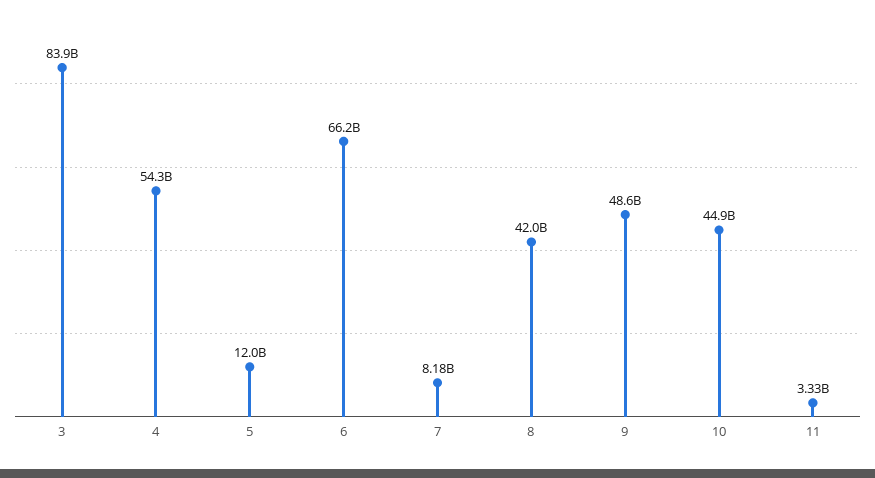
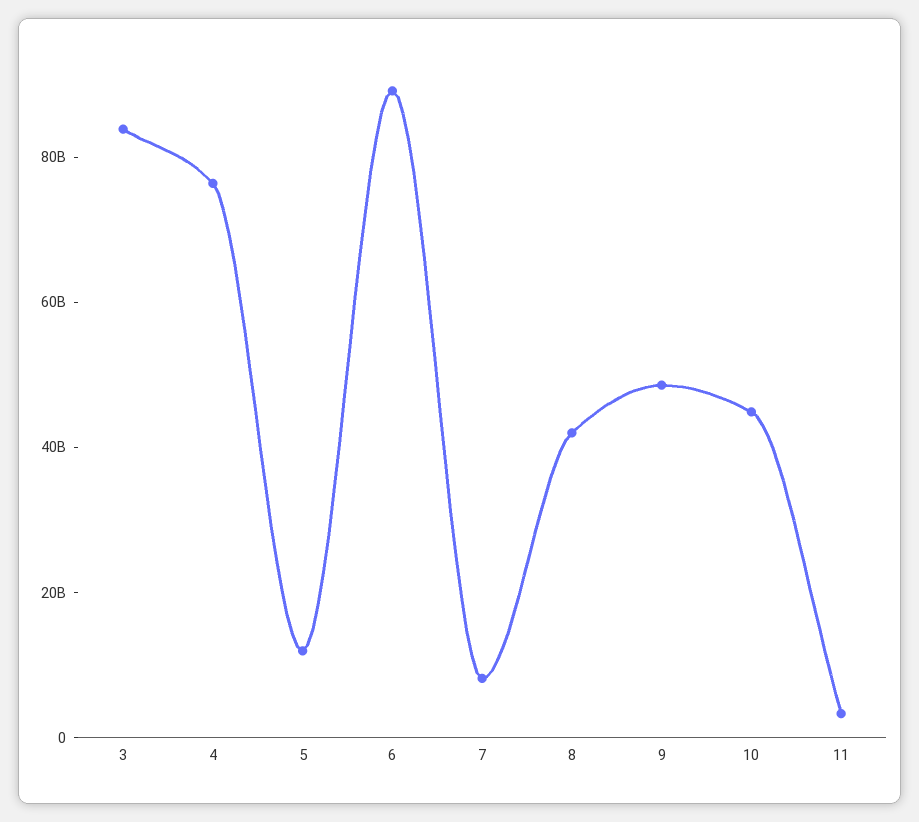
  {
    "3": 83900000000,
-   "4": 54300000000,
+   "4": 75000000000,
    "5": 12000000000,
-   "6": 66200000000,
+   "6": 90000000000,
    "7": 8180000000,
    "8": 42000000000,
    "9": 48600000000,
    "10": 44900000000,
    "11": 3330000000
  }

